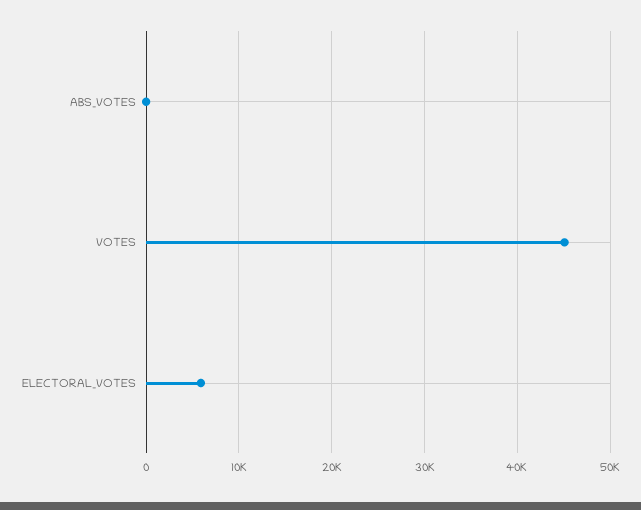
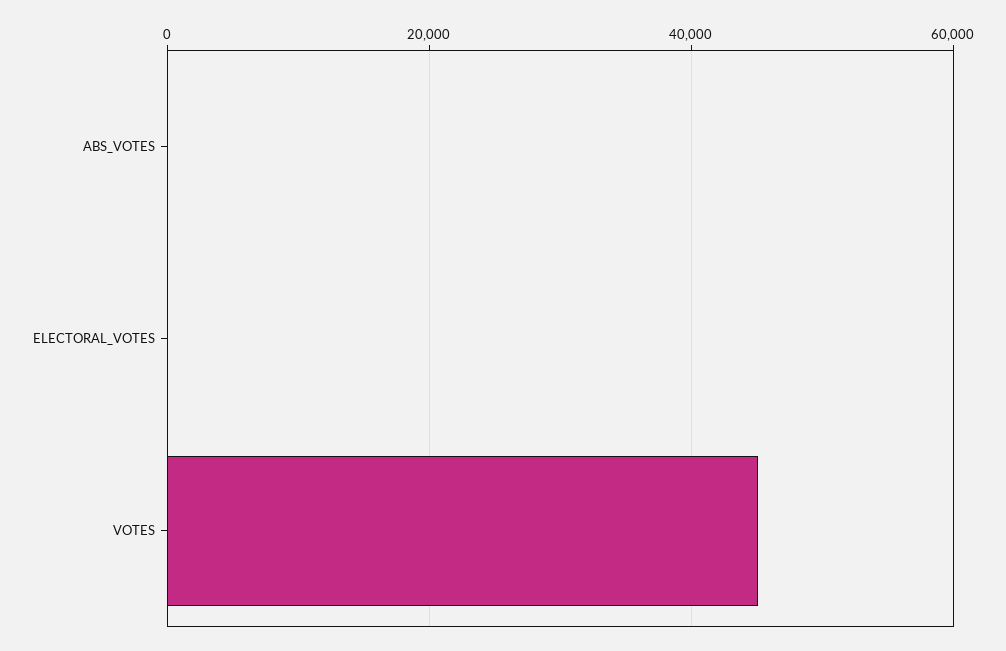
  {
    "ABS_VOTES": 0,
    "VOTES": 45000,
-   "ELECTORAL_VOTES": 6000
+   "ELECTORAL_VOTES": 0
  }

